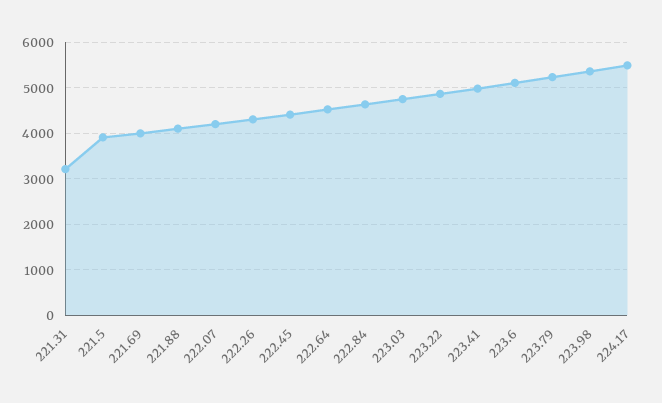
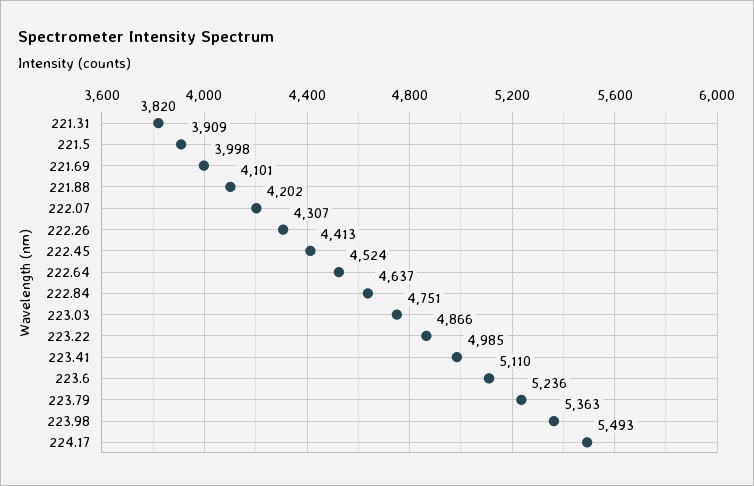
  {
-   "221.31": 3200,
+   "221.31": 3820,
    "221.5": 3909,
    "221.69": 3998,
    "221.88": 4101,
    "222.07": 4202,
    "222.26": 4307,
    "222.45": 4413,
    "222.64": 4524,
    "222.84": 4637,
    "223.03": 4751,
    "223.22": 4866,
    "223.41": 4985,
    "223.6": 5110,
    "223.79": 5236,
    "223.98": 5363,
    "224.17": 5493
  }

